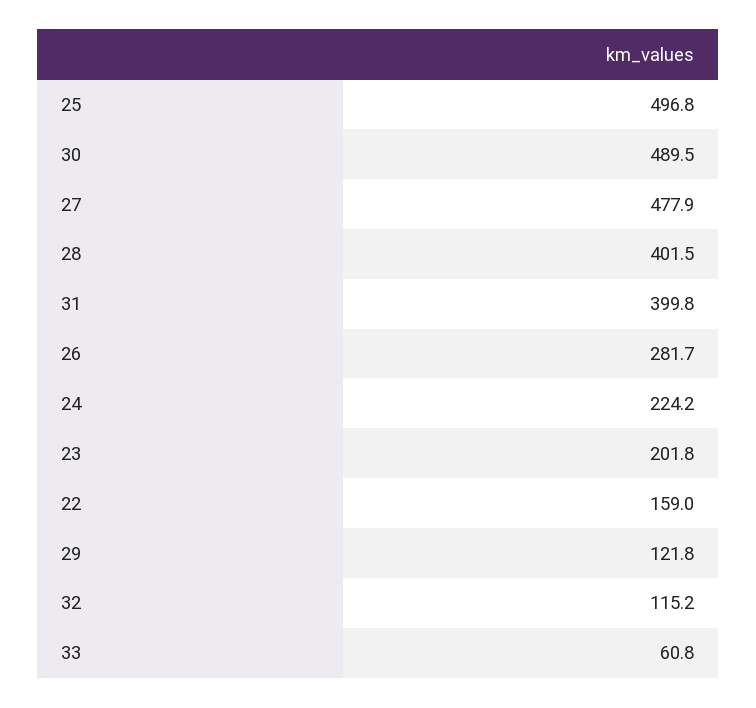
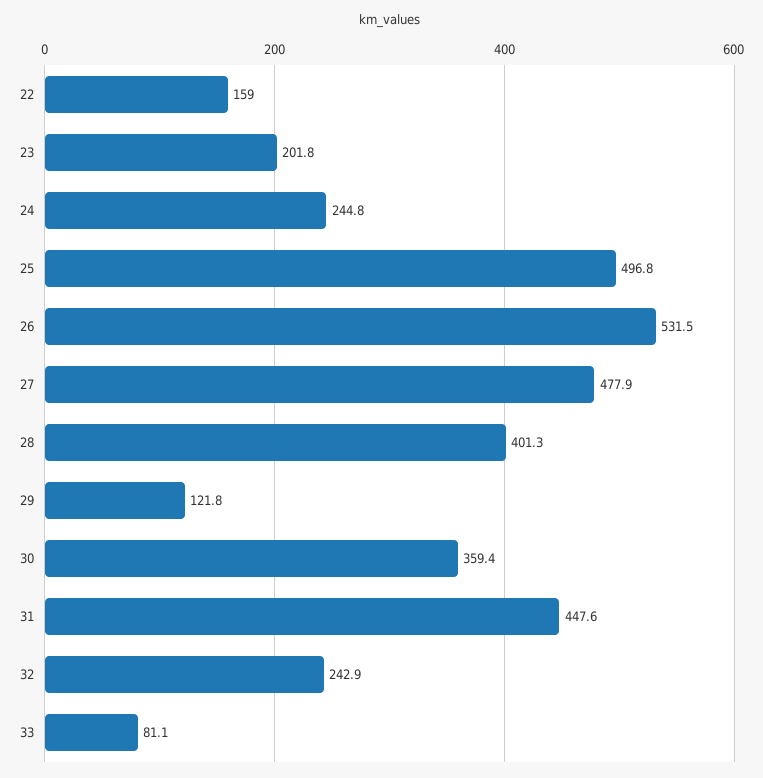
  {
    "25": 496.8,
-   "30": 489.5,
+   "30": 359.4,
    "27": 477.9,
-   "28": 401.5,
+   "28": 401.3,
-   "31": 399.8,
+   "31": 447.6,
-   "26": 281.7,
+   "26": 531.5,
-   "24": 224.2,
+   "24": 244.8,
    "23": 201.8,
    "22": 159,
    "29": 121.8,
-   "32": 115.2,
+   "32": 242.9,
-   "33": 60.8
+   "33": 81.1
  }

